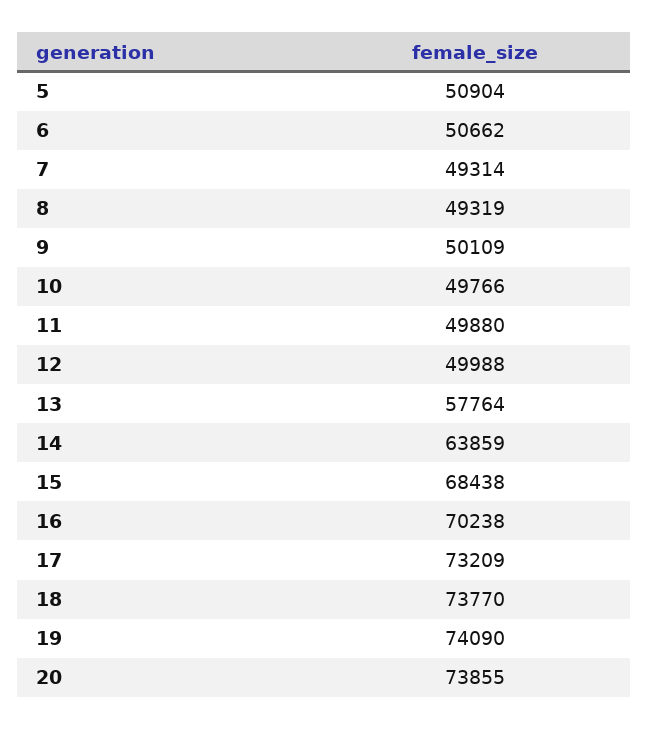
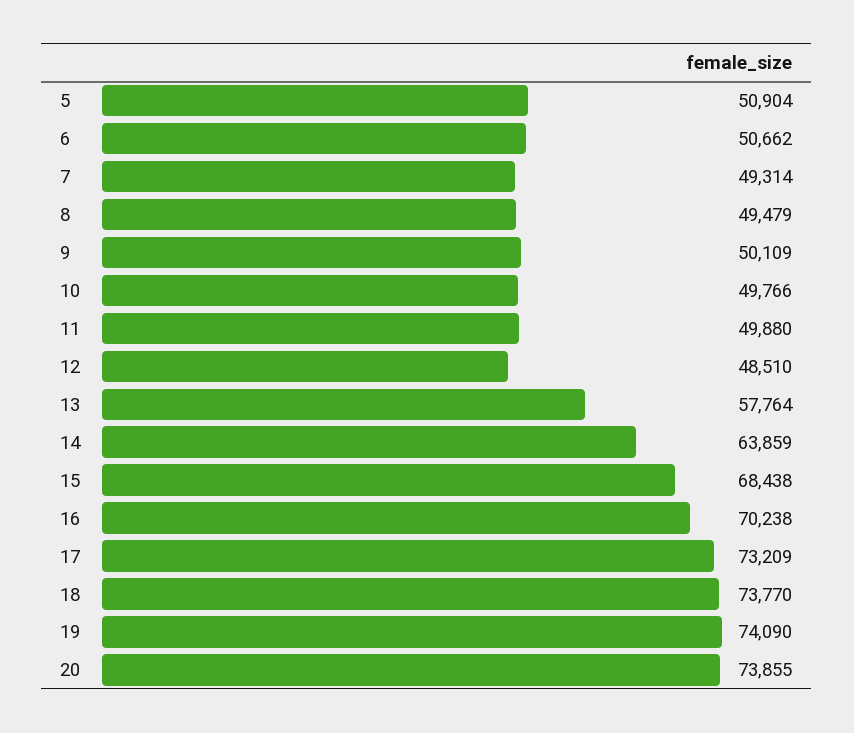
  {
    "5": 50904,
    "6": 50662,
    "7": 49314,
-   "8": 49319,
+   "8": 49479,
    "9": 50109,
    "10": 49766,
    "11": 49880,
-   "12": 49988,
+   "12": 48510,
    "13": 57764,
    "14": 63859,
    "15": 68438,
    "16": 70238,
    "17": 73209,
    "18": 73770,
    "19": 74090,
    "20": 73855
  }

